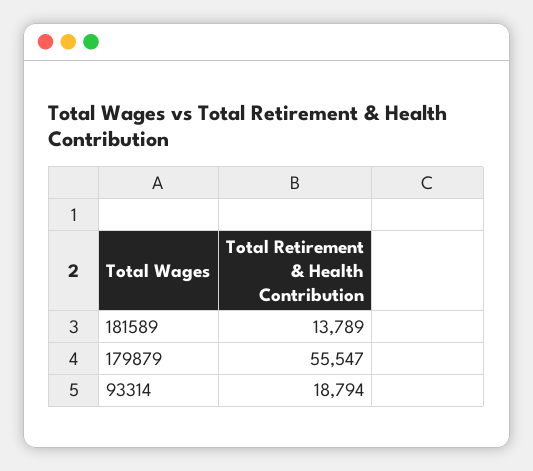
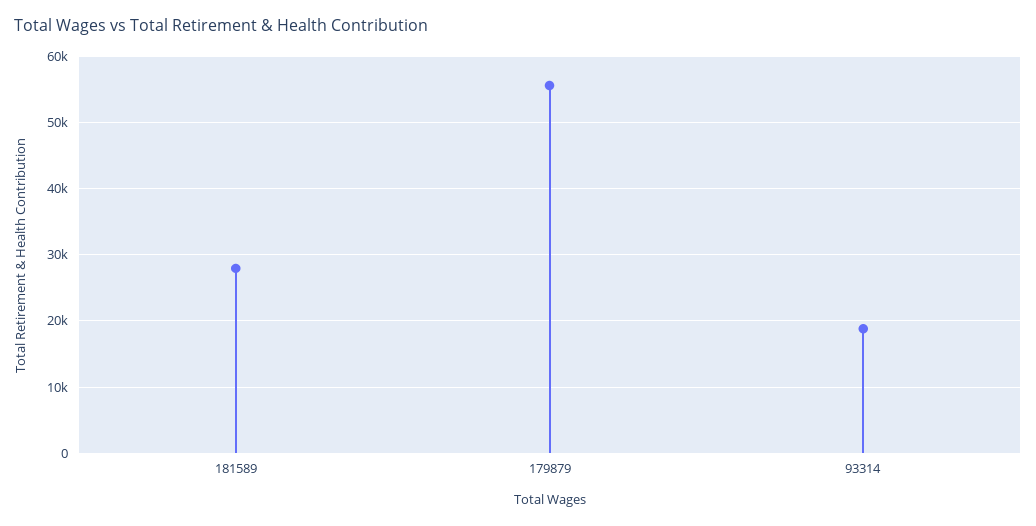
  {
-   "181589": 13789,
+   "181589": 28000,
    "179879": 55547,
    "93314": 18794
  }

